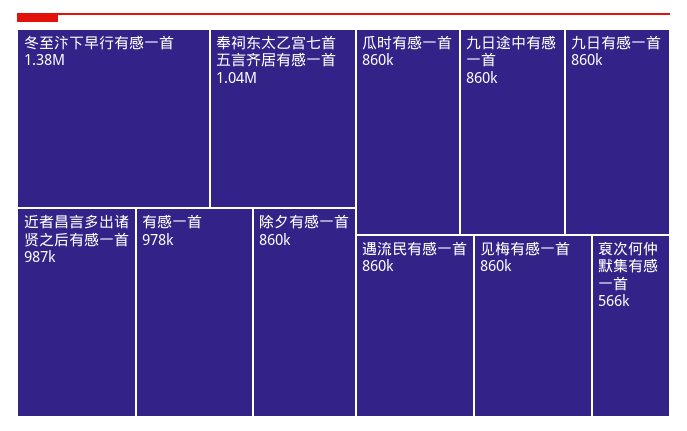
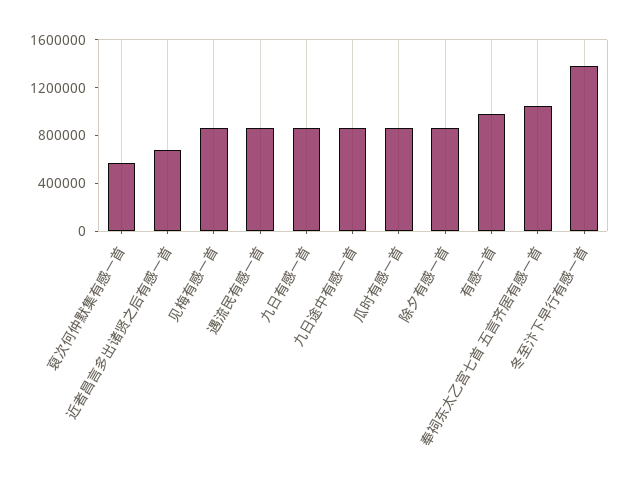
  {
    "冬至汴下早行有感一首": 1380000,
    "奉祠东太乙宫七首 五言齐居有感一首": 1040000,
-   "近者昌言多出诸贤之后有感一首": 987000,
+   "近者昌言多出诸贤之后有感一首": 700000,
    "有感一首": 978000,
    "除夕有感一首": 860000,
    "瓜时有感一首": 860000,
    "九日途中有感一首": 860000,
    "九日有感一首": 860000,
    "遇流民有感一首": 860000,
    "见梅有感一首": 860000,
    "裒次何仲默集有感一首": 566000
  }

